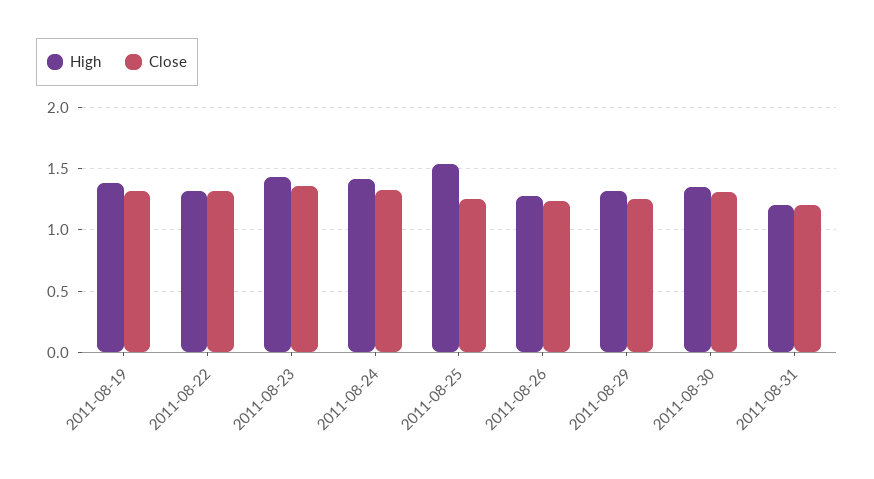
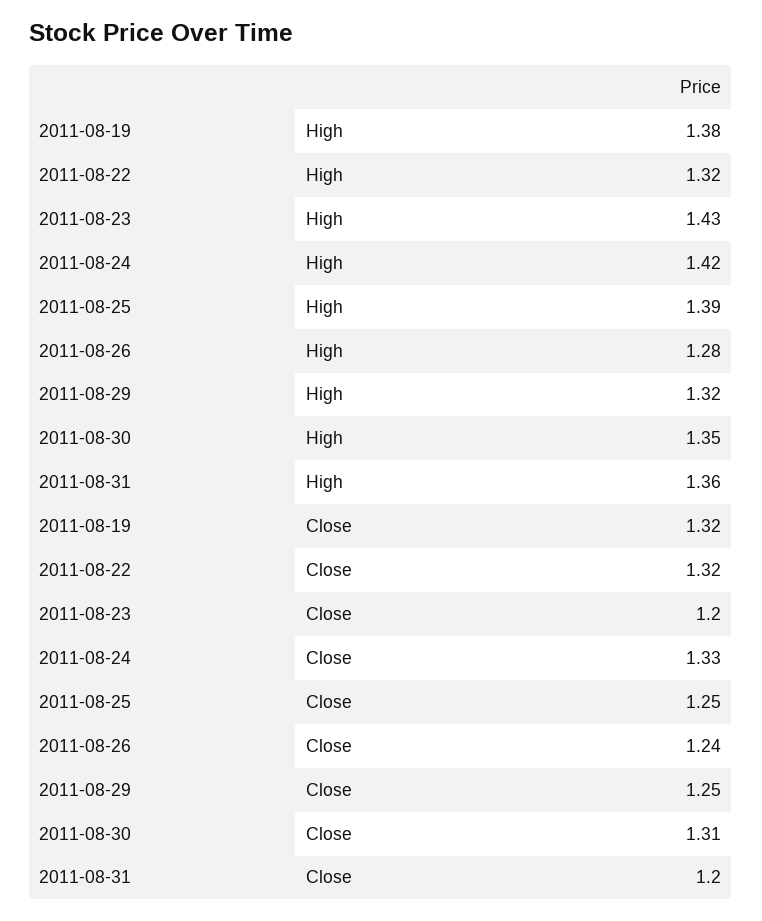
  {
    "High": {
      "2011-08-19": 1.38,
      "2011-08-22": 1.32,
      "2011-08-23": 1.43,
      "2011-08-24": 1.42,
-     "2011-08-25": 1.55,
+     "2011-08-25": 1.39,
      "2011-08-26": 1.28,
      "2011-08-29": 1.32,
      "2011-08-30": 1.35,
-     "2011-08-31": 1.2
+     "2011-08-31": 1.36
    },
    "Close": {
      "2011-08-19": 1.32,
      "2011-08-22": 1.32,
-     "2011-08-23": 1.35,
+     "2011-08-23": 1.2,
      "2011-08-24": 1.33,
      "2011-08-25": 1.25,
      "2011-08-26": 1.24,
      "2011-08-29": 1.25,
      "2011-08-30": 1.31,
      "2011-08-31": 1.2
    }
  }

